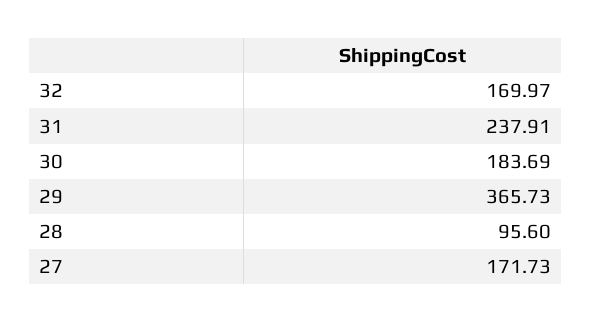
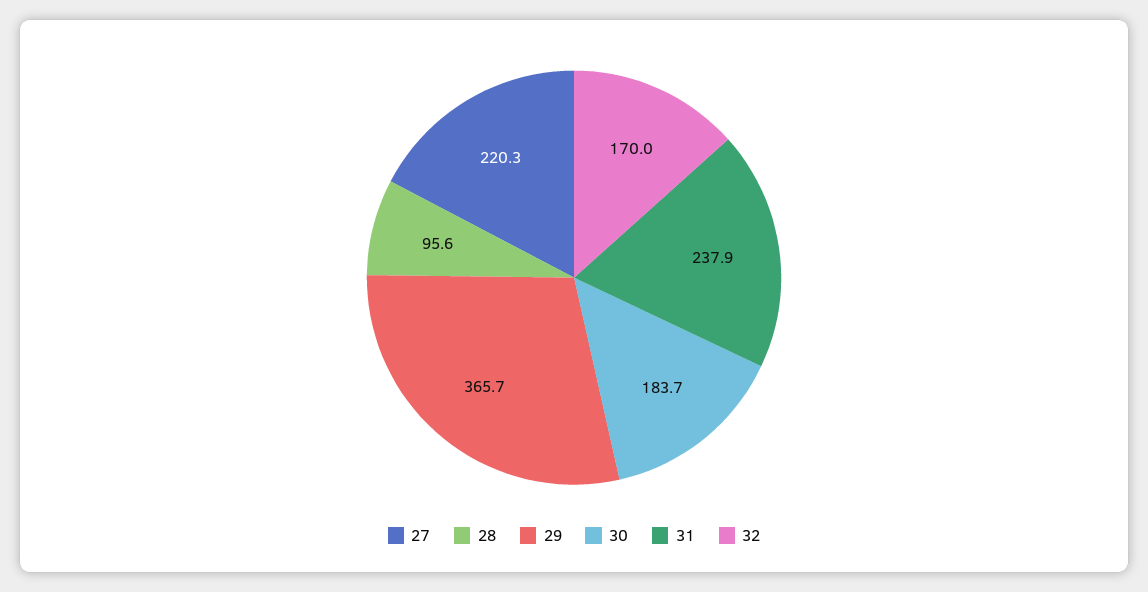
  {
    "32": 169.97,
    "31": 237.91,
    "30": 183.69,
    "29": 365.73,
    "28": 95.6,
-   "27": 171.73
+   "27": 220.3
  }

